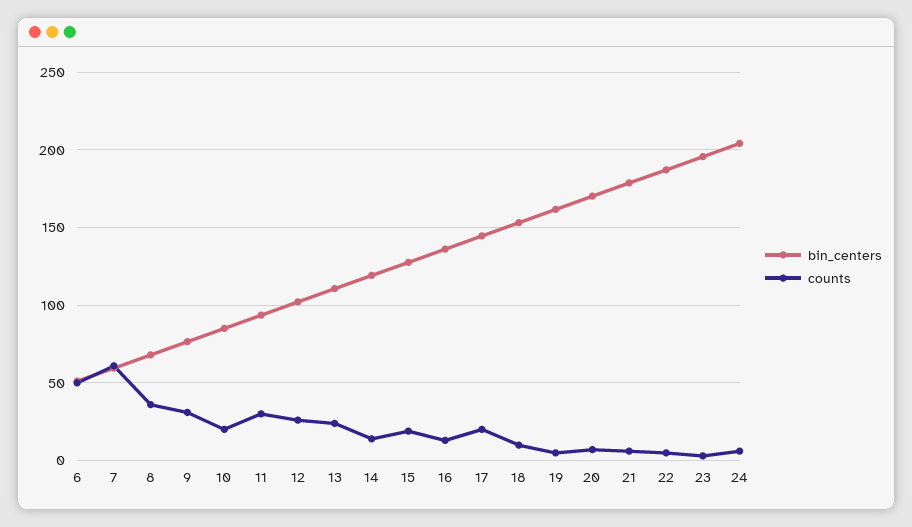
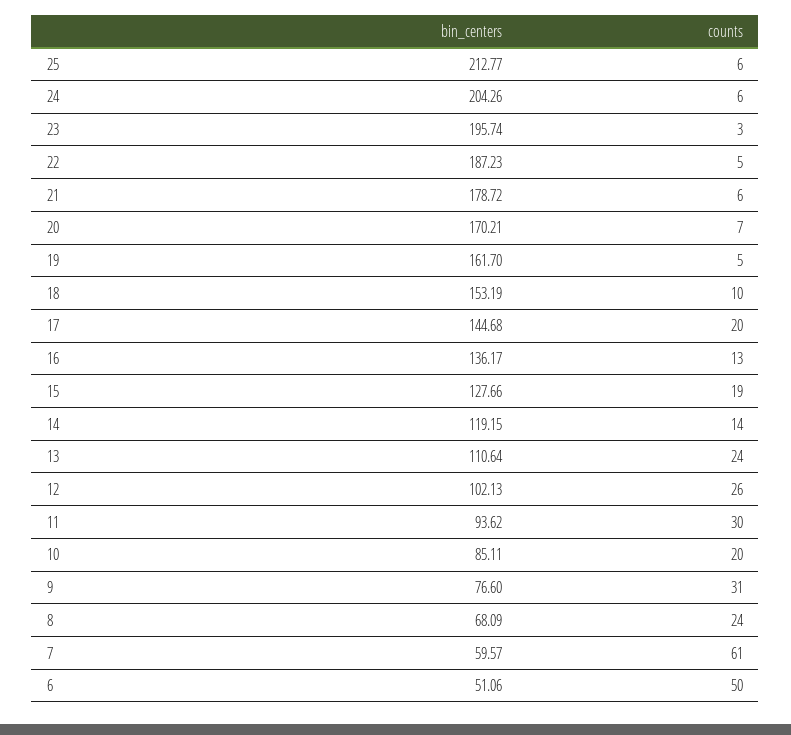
  {
    "bin_centers": {
      "6": 51.06,
      "7": 59.57,
      "8": 68.09,
      "9": 76.6,
      "10": 85.11,
      "11": 93.62,
      "12": 102.13,
      "13": 110.64,
      "14": 119.15,
      "15": 127.66,
      "16": 136.17,
      "17": 144.68,
      "18": 153.19,
      "19": 161.7,
      "20": 170.21,
      "21": 178.72,
      "22": 187.23,
      "23": 195.74,
-     "24": 204.26
+     "24": 204.26,
+     "25": 212.77
    },
    "counts": {
      "6": 50,
      "7": 61,
-     "8": 35,
+     "8": 24,
      "9": 31,
      "10": 20,
      "11": 30,
      "12": 26,
      "13": 24,
      "14": 14,
      "15": 19,
      "16": 13,
      "17": 20,
      "18": 10,
      "19": 5,
      "20": 7,
      "21": 6,
      "22": 5,
      "23": 3,
-     "24": 6
+     "24": 6,
+     "25": 6
    }
  }

